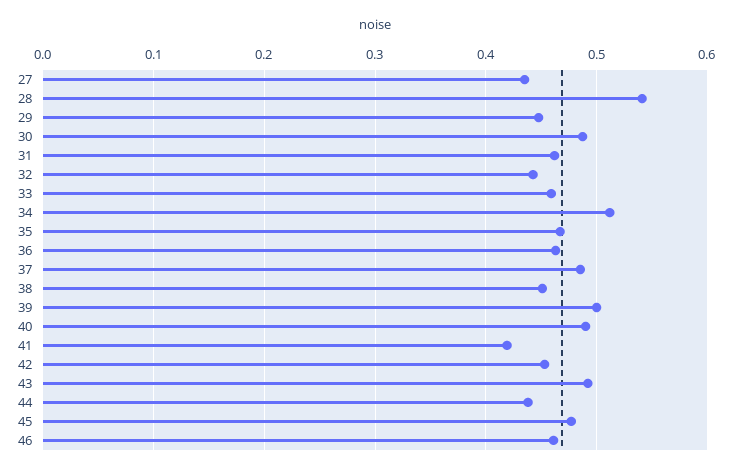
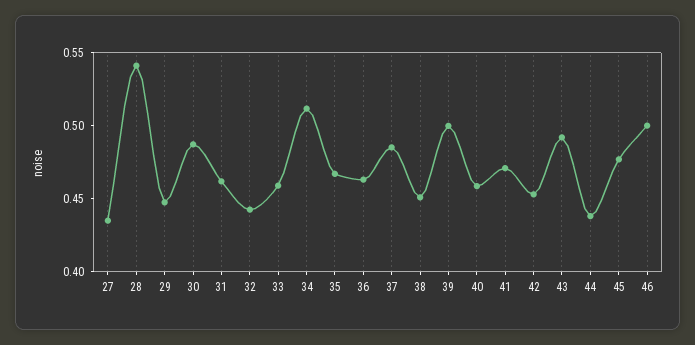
  {
    "27": 0.44,
    "28": 0.54,
    "29": 0.45,
    "30": 0.49,
    "31": 0.46,
    "32": 0.44,
    "33": 0.46,
    "34": 0.51,
    "35": 0.47,
    "36": 0.46,
    "37": 0.49,
    "38": 0.45,
    "39": 0.5,
-   "40": 0.49,
+   "40": 0.46,
-   "41": 0.42,
+   "41": 0.47,
    "42": 0.45,
    "43": 0.49,
    "44": 0.44,
    "45": 0.48,
-   "46": 0.46
+   "46": 0.5
  }

